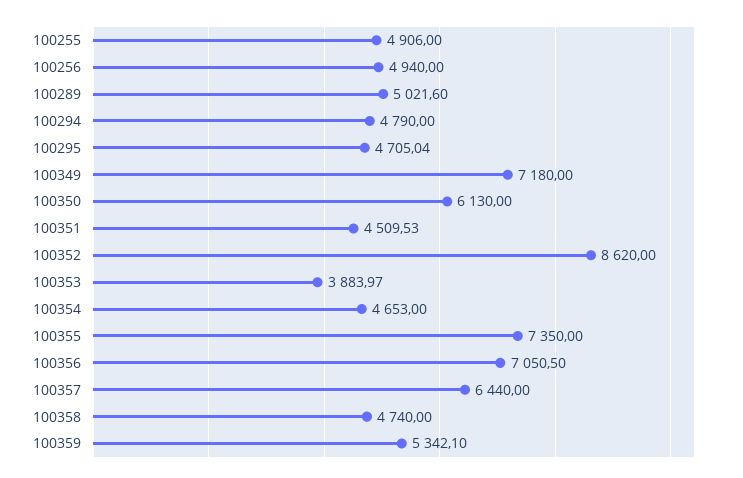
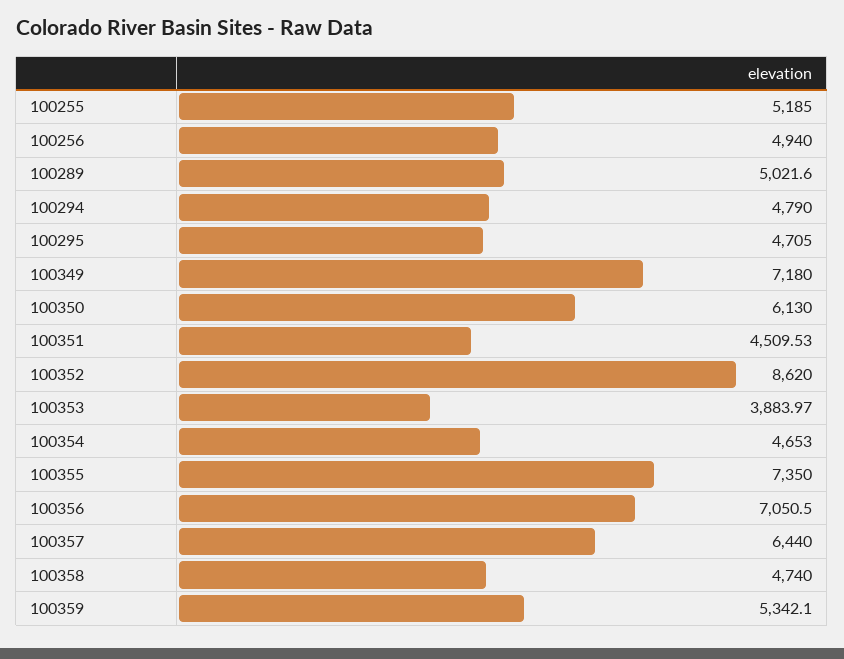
  {
-   "100255": 4906,
+   "100255": 5185,
    "100256": 4940,
    "100289": 5021.6,
    "100294": 4790,
-   "100295": 4705.04,
+   "100295": 4705,
    "100349": 7180,
    "100350": 6130,
    "100351": 4509.53,
    "100352": 8620,
    "100353": 3883.97,
    "100354": 4653,
    "100355": 7350,
    "100356": 7050.5,
    "100357": 6440,
    "100358": 4740,
    "100359": 5342.1
  }

